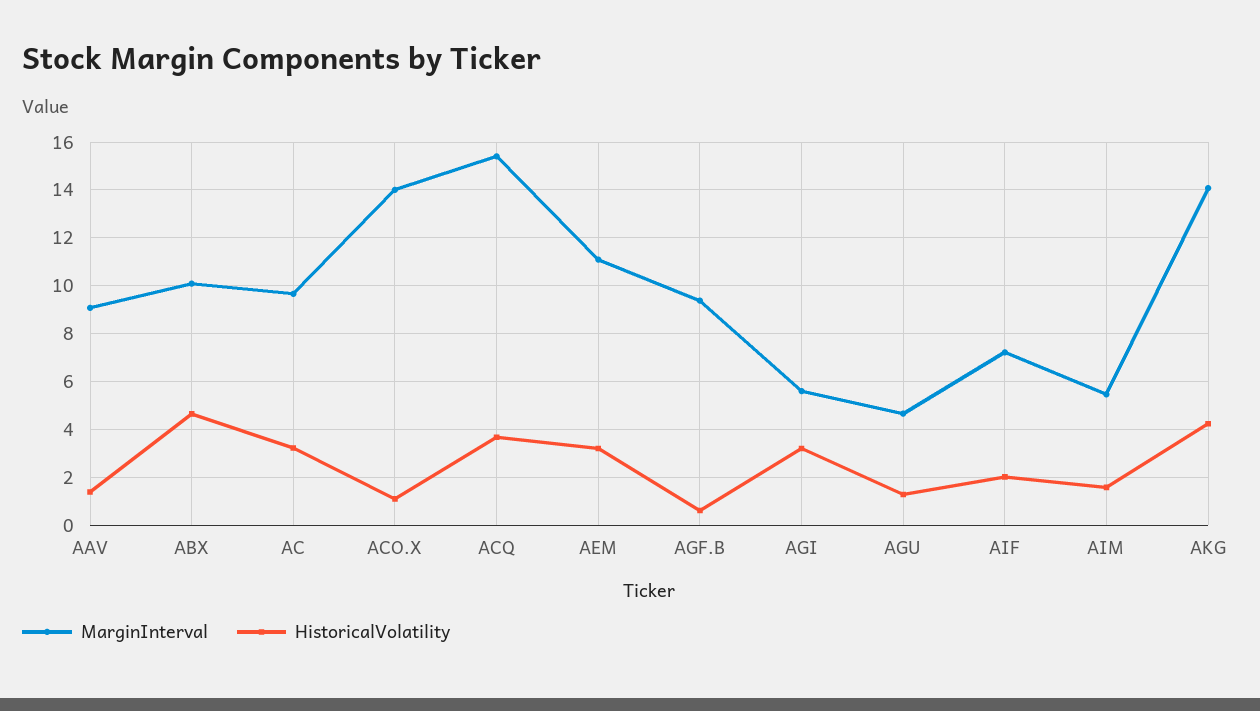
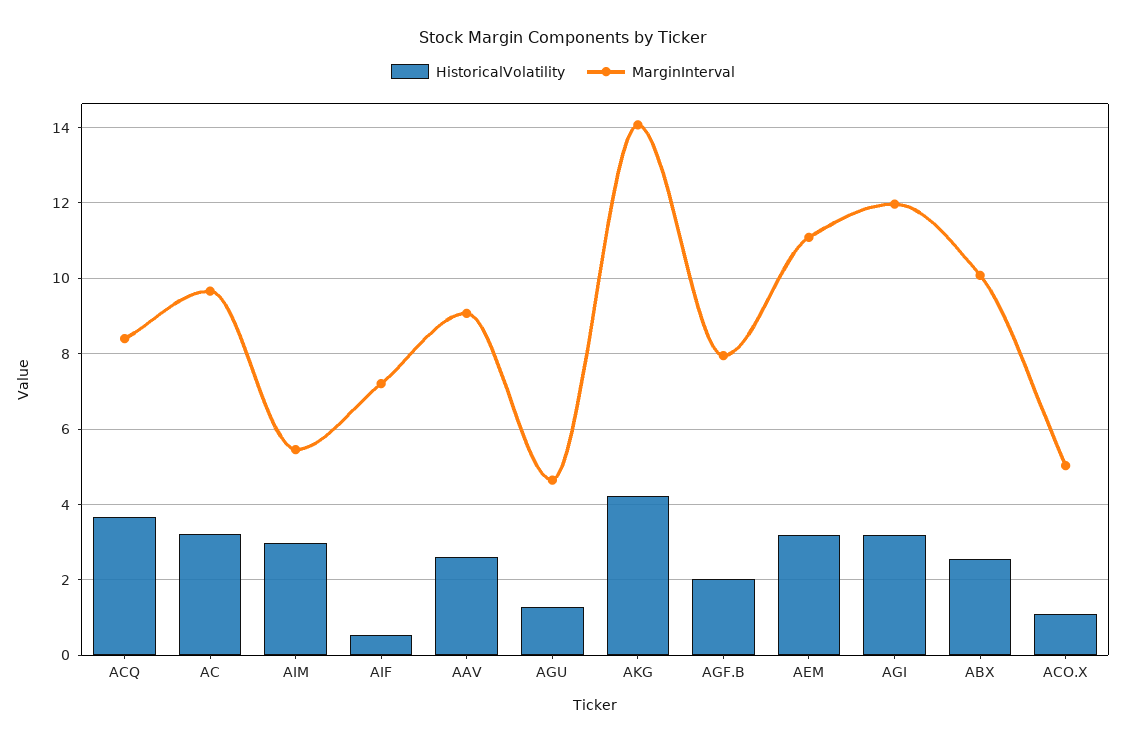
  {
    "MarginInterval": {
      "AAV": 9,
      "ABX": 10,
      "AC": 9.6,
-     "ACO.X": 14,
+     "ACO.X": 5,
-     "ACQ": 15.5,
+     "ACQ": 8.4,
      "AEM": 11,
-     "AGF.B": 9.5,
+     "AGF.B": 8,
-     "AGI": 5.5,
+     "AGI": 12,
      "AGU": 4.6,
      "AIF": 7.2,
      "AIM": 5.4,
      "AKG": 14
    },
    "HistoricalVolatility": {
-     "AAV": 1.5,
+     "AAV": 2.6,
-     "ABX": 4.5,
+     "ABX": 2.6,
      "AC": 3.2,
      "ACO.X": 1,
      "ACQ": 3.6,
      "AEM": 3.2,
-     "AGF.B": 0.5,
+     "AGF.B": 2,
      "AGI": 3.2,
      "AGU": 1.2,
-     "AIF": 2,
+     "AIF": 0.6,
-     "AIM": 1.5,
+     "AIM": 3,
      "AKG": 4.2
    }
  }

